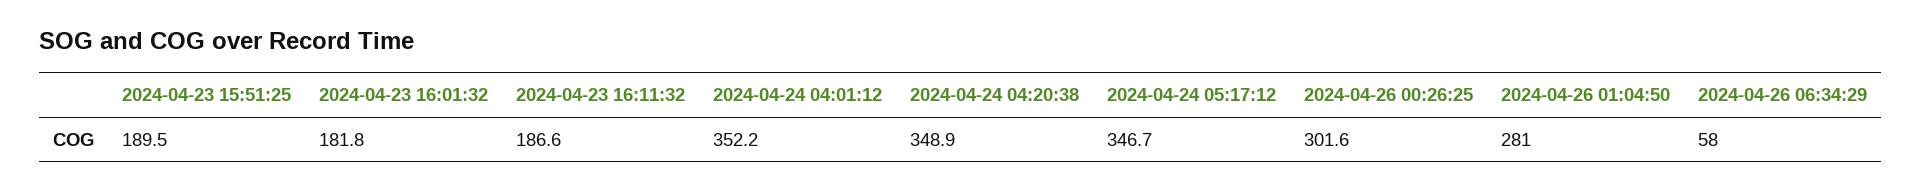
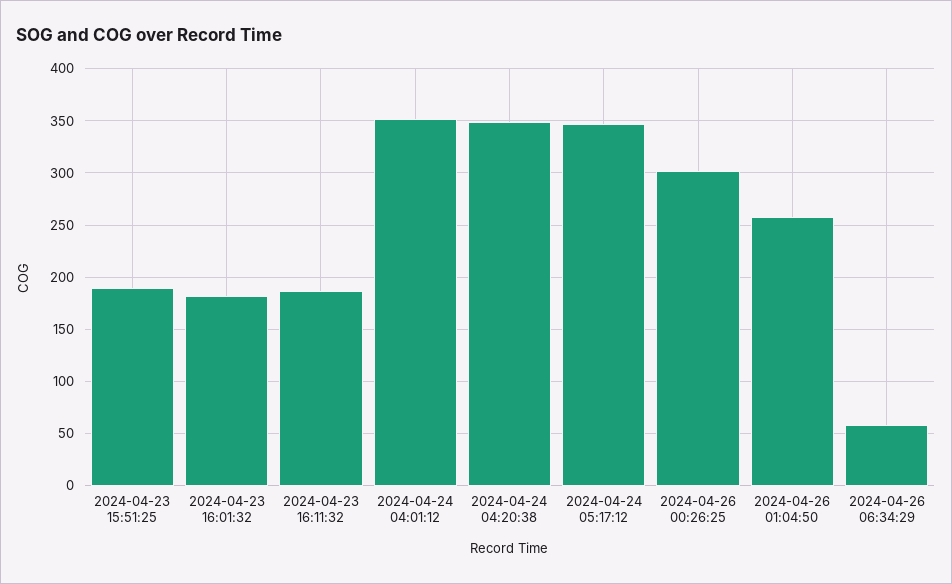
  {
    "2024-04-23 15:51:25": 189.5,
    "2024-04-23 16:01:32": 181.8,
    "2024-04-23 16:11:32": 186.6,
    "2024-04-24 04:01:12": 352.2,
    "2024-04-24 04:20:38": 348.9,
    "2024-04-24 05:17:12": 346.7,
    "2024-04-26 00:26:25": 301.6,
-   "2024-04-26 01:04:50": 281,
+   "2024-04-26 01:04:50": 260,
    "2024-04-26 06:34:29": 58
  }

